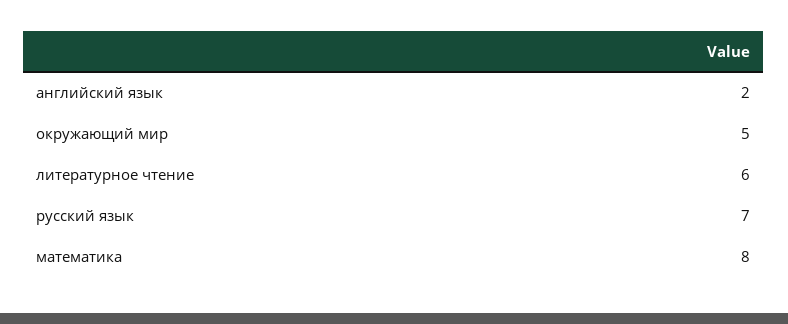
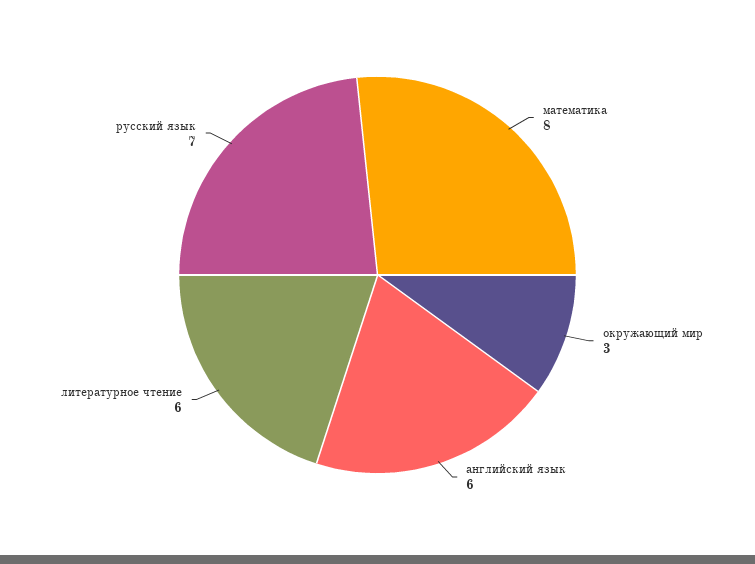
  {
-   "английский язык": 2,
+   "английский язык": 6,
-   "окружающий мир": 5,
+   "окружающий мир": 3,
    "литературное чтение": 6,
    "русский язык": 7,
    "математика": 8
  }

